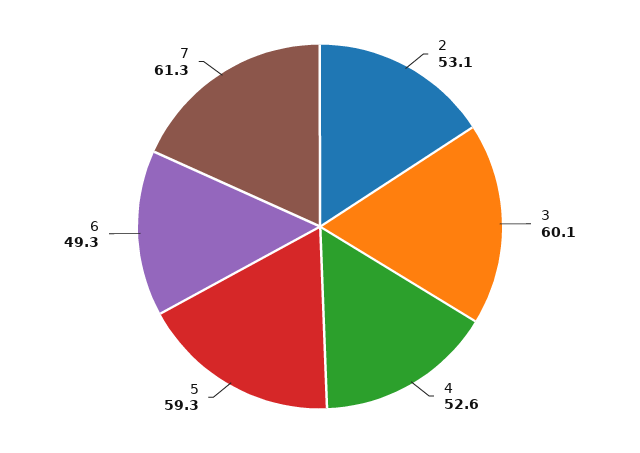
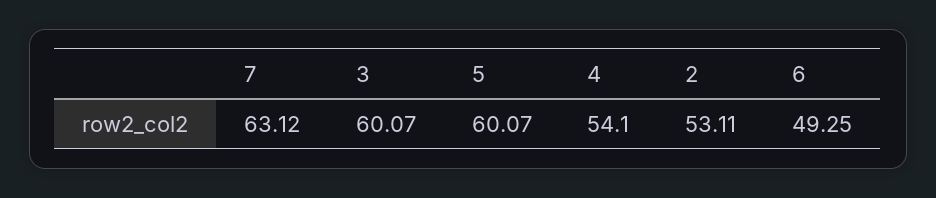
  {
    "2": 53.11,
    "3": 60.07,
-   "4": 52.6,
+   "4": 54.1,
-   "5": 59.3,
+   "5": 60.07,
    "6": 49.25,
-   "7": 61.3
+   "7": 63.12
  }

